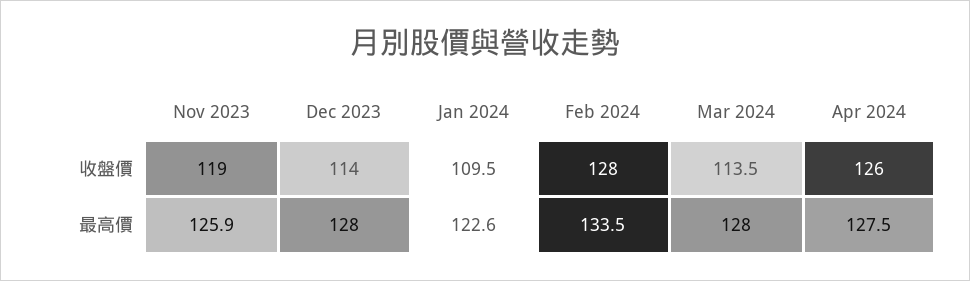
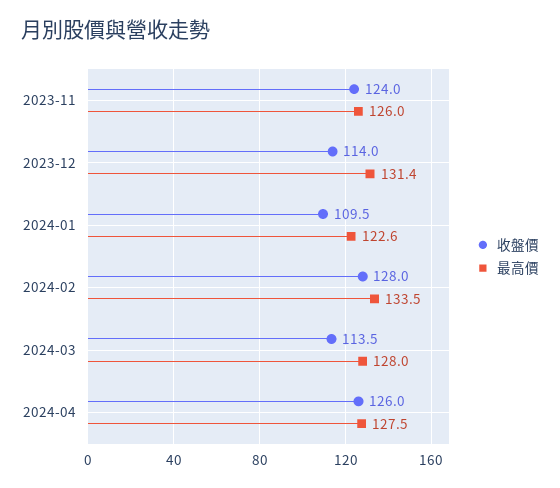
  {
    "收盤價": {
-     "Nov 2023": 119,
+     "Nov 2023": 124,
      "Dec 2023": 114,
      "Jan 2024": 109.5,
      "Feb 2024": 128,
      "Mar 2024": 113.5,
      "Apr 2024": 126
    },
    "最高價": {
-     "Nov 2023": 125.9,
+     "Nov 2023": 126,
-     "Dec 2023": 128,
+     "Dec 2023": 131.4,
      "Jan 2024": 122.6,
      "Feb 2024": 133.5,
      "Mar 2024": 128,
      "Apr 2024": 127.5
    }
  }

